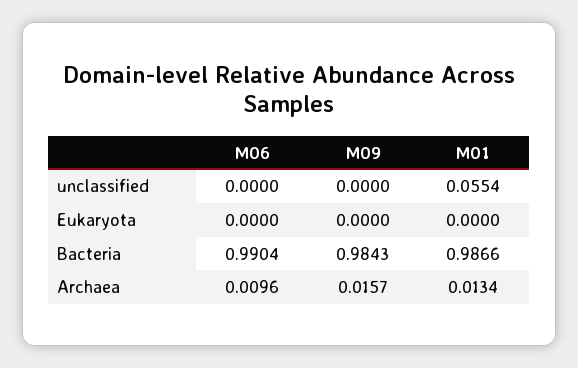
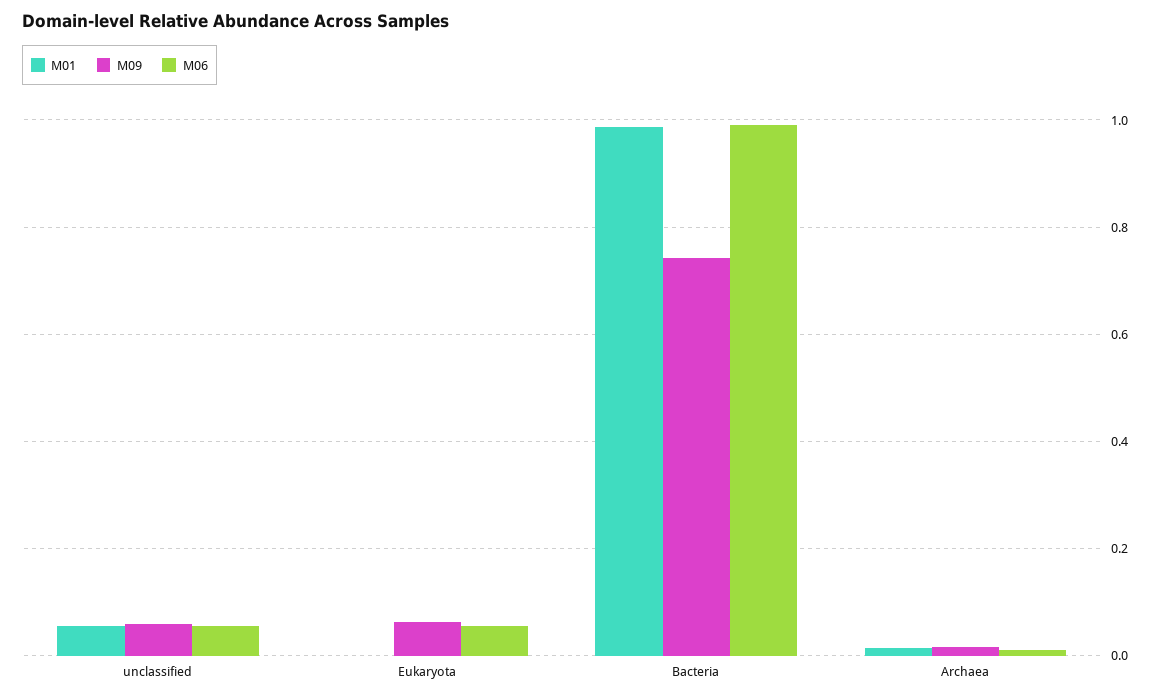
  {
    "M06": {
-     "unclassified": 0,
+     "unclassified": 0.06,
-     "Eukaryota": 0,
+     "Eukaryota": 0.06,
      "Bacteria": 0.9904,
      "Archaea": 0.0096
    },
    "M09": {
-     "unclassified": 0,
+     "unclassified": 0.06,
-     "Eukaryota": 0,
+     "Eukaryota": 0.06,
-     "Bacteria": 0.9843,
+     "Bacteria": 0.74,
      "Archaea": 0.0157
    },
    "M01": {
      "unclassified": 0.0554,
      "Eukaryota": 0,
      "Bacteria": 0.9866,
      "Archaea": 0.0134
    }
  }

